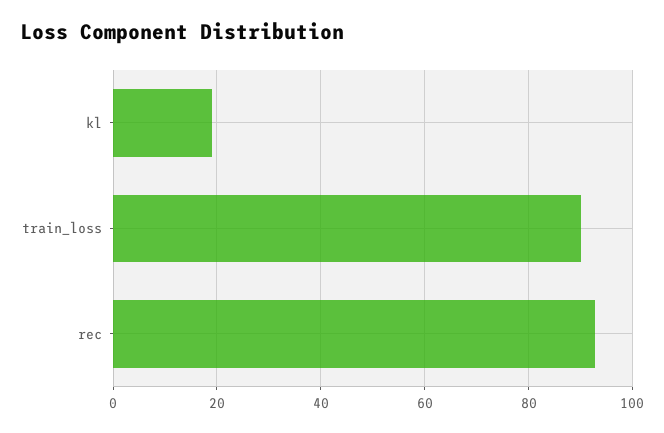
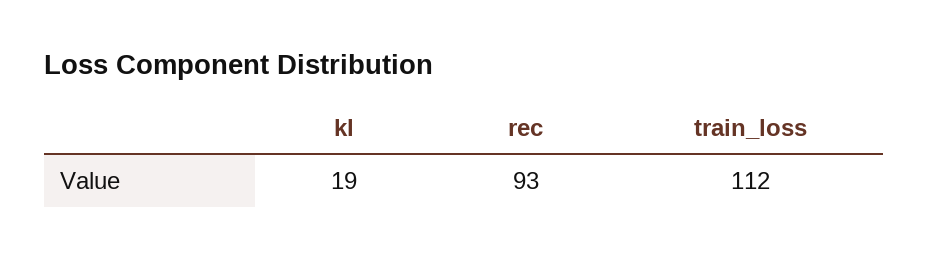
  {
    "kl": 19,
-   "train_loss": 90,
+   "train_loss": 112,
    "rec": 93
  }

